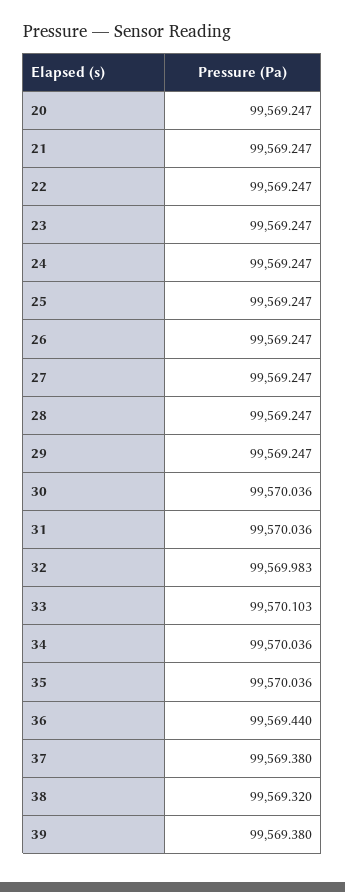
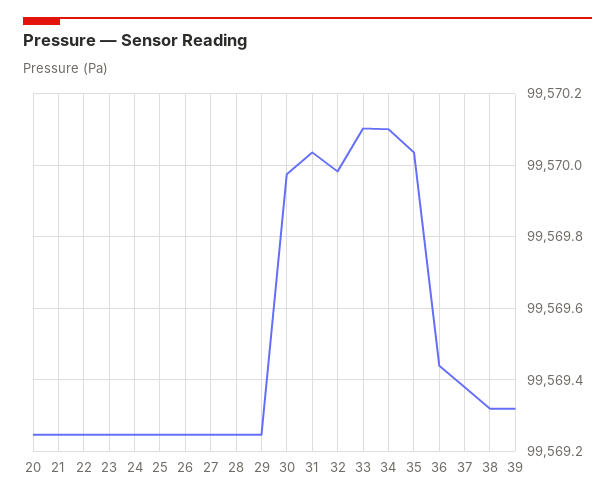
  {
    "20": 99569.247,
    "21": 99569.247,
    "22": 99569.247,
    "23": 99569.247,
    "24": 99569.247,
    "25": 99569.247,
    "26": 99569.247,
    "27": 99569.247,
    "28": 99569.247,
    "29": 99569.247,
-   "30": 99570.036,
+   "30": 99569.98,
    "31": 99570.036,
    "32": 99569.983,
    "33": 99570.103,
-   "34": 99570.036,
+   "34": 99570.1,
    "35": 99570.036,
    "36": 99569.44,
    "37": 99569.38,
    "38": 99569.32,
-   "39": 99569.38
+   "39": 99569.32
  }

